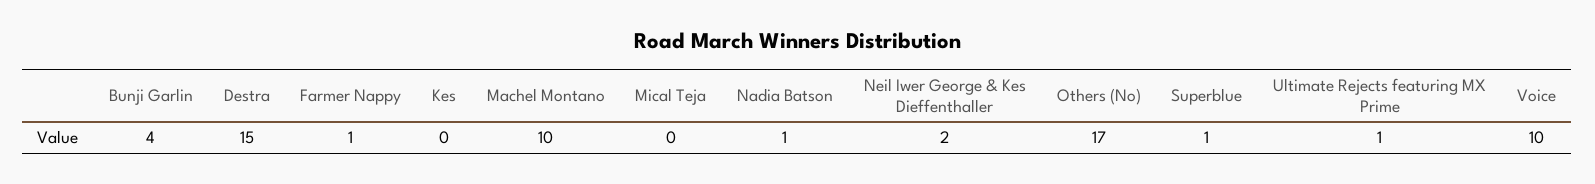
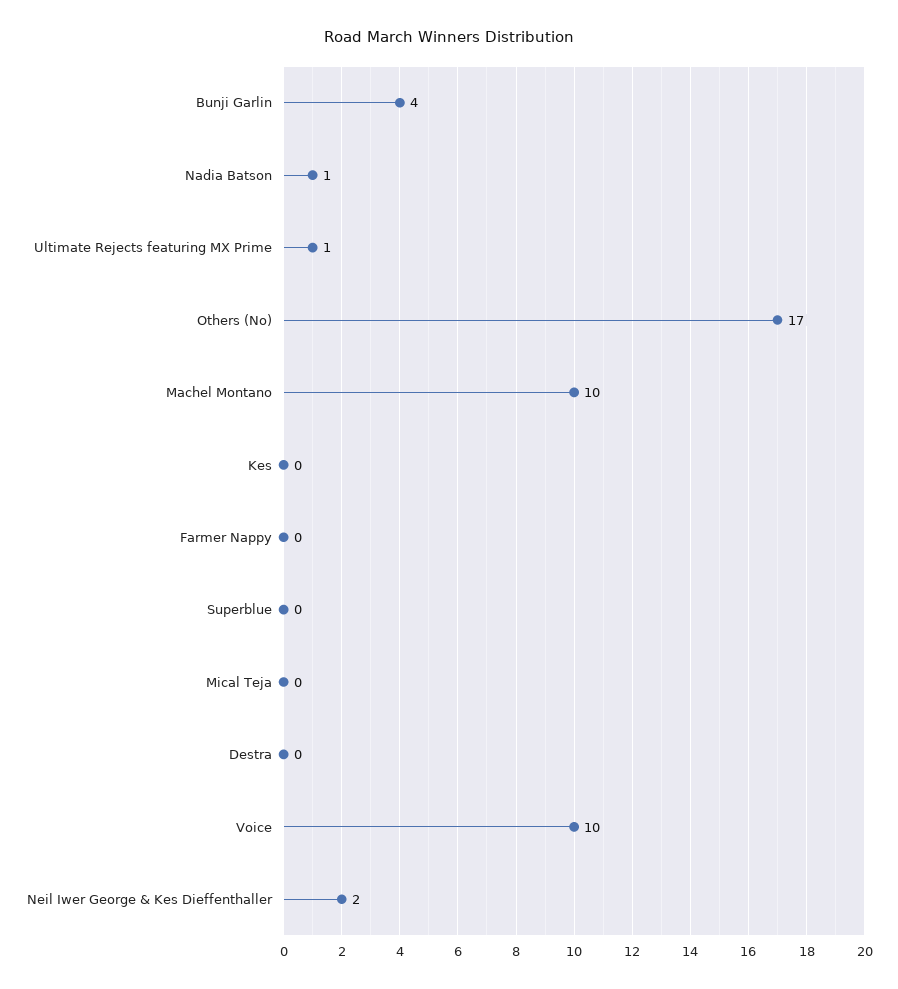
  {
    "Bunji Garlin": 4,
-   "Destra": 15,
+   "Destra": 0,
-   "Farmer Nappy": 1,
+   "Farmer Nappy": 0,
    "Kes": 0,
    "Machel Montano": 10,
    "Mical Teja": 0,
    "Nadia Batson": 1,
    "Neil Iwer George & Kes Dieffenthaller": 2,
    "Others (No)": 17,
-   "Superblue": 1,
+   "Superblue": 0,
    "Ultimate Rejects featuring MX Prime": 1,
    "Voice": 10
  }

